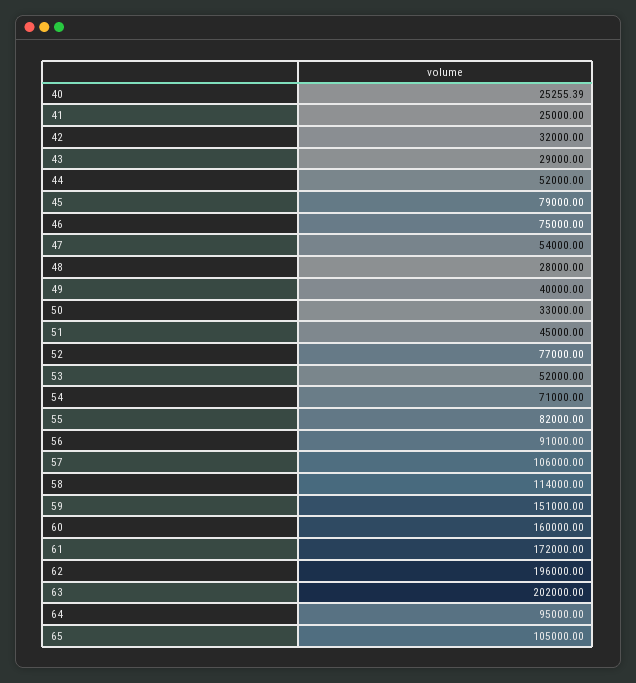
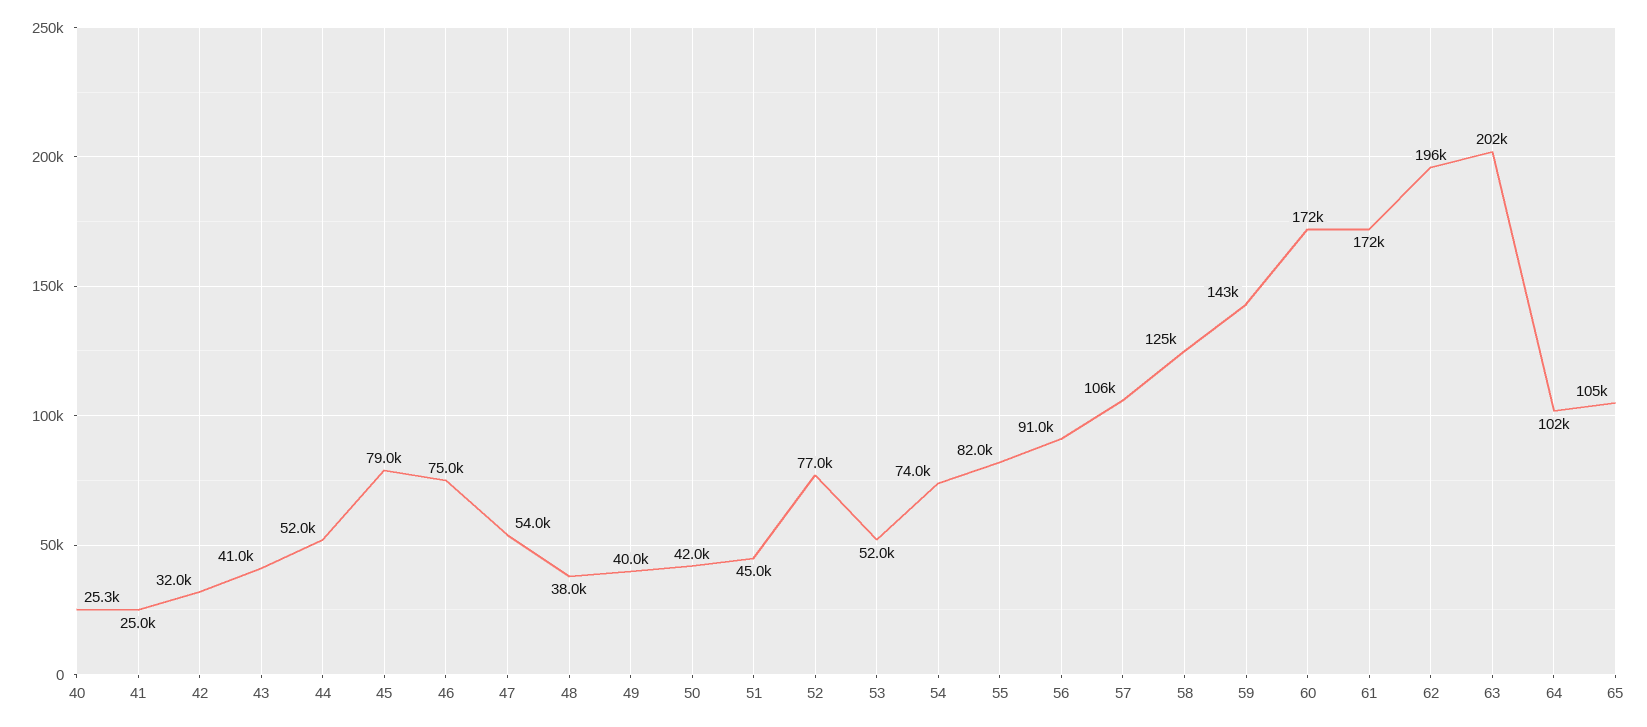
  {
    "40": 25255.39,
    "41": 25000,
    "42": 32000,
-   "43": 29000,
+   "43": 41000,
    "44": 52000,
    "45": 79000,
    "46": 75000,
    "47": 54000,
-   "48": 28000,
+   "48": 38000,
    "49": 40000,
-   "50": 33000,
+   "50": 42000,
    "51": 45000,
    "52": 77000,
    "53": 52000,
-   "54": 71000,
+   "54": 74000,
    "55": 82000,
    "56": 91000,
    "57": 106000,
-   "58": 114000,
+   "58": 125000,
-   "59": 151000,
+   "59": 143000,
-   "60": 160000,
+   "60": 172000,
    "61": 172000,
    "62": 196000,
    "63": 202000,
-   "64": 95000,
+   "64": 102000,
    "65": 105000
  }

